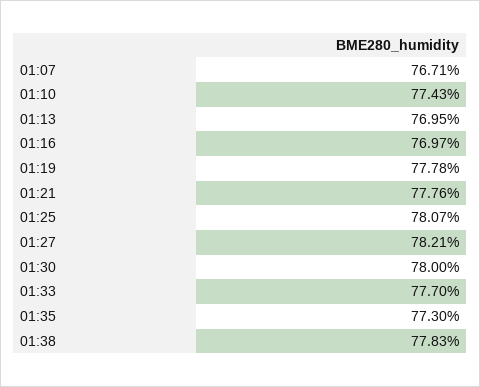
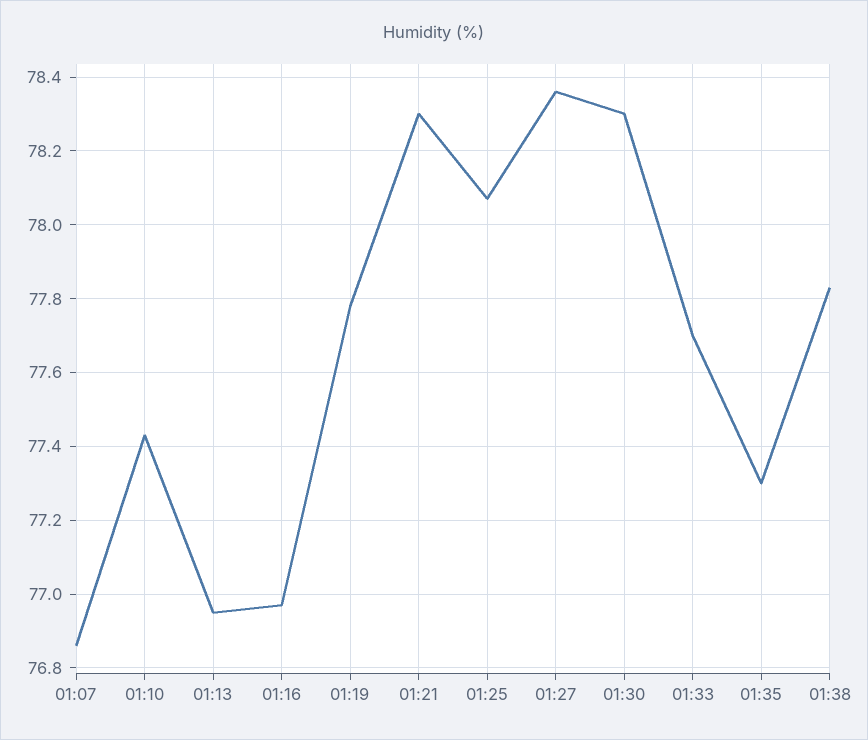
  {
-   "01:07": 76.71,
+   "01:07": 76.85,
    "01:10": 77.43,
    "01:13": 76.95,
    "01:16": 76.97,
    "01:19": 77.78,
-   "01:21": 77.76,
+   "01:21": 78.3,
    "01:25": 78.07,
-   "01:27": 78.21,
+   "01:27": 78.35,
-   "01:30": 78,
+   "01:30": 78.3,
    "01:33": 77.7,
    "01:35": 77.3,
    "01:38": 77.83
  }

